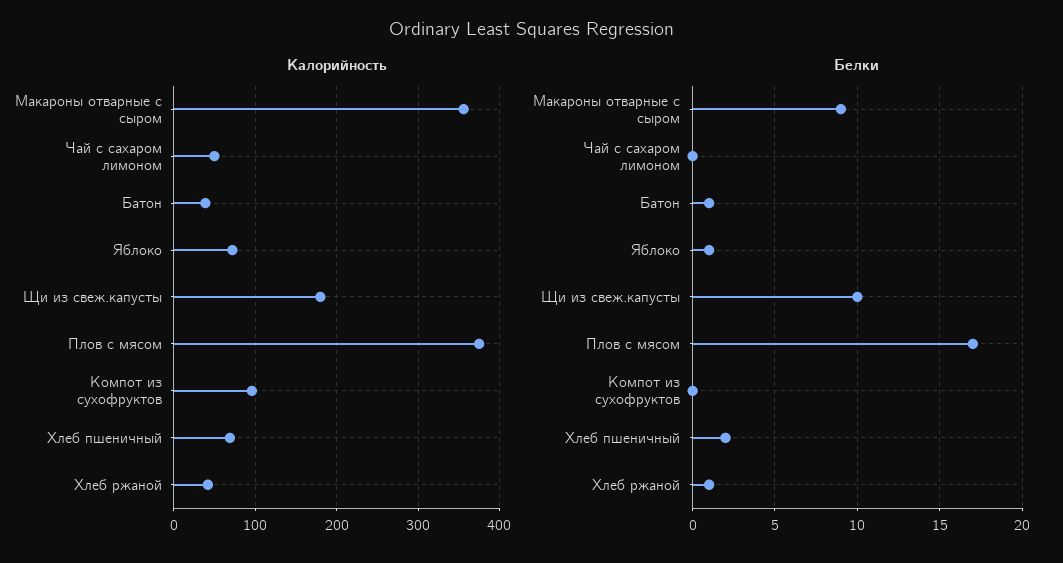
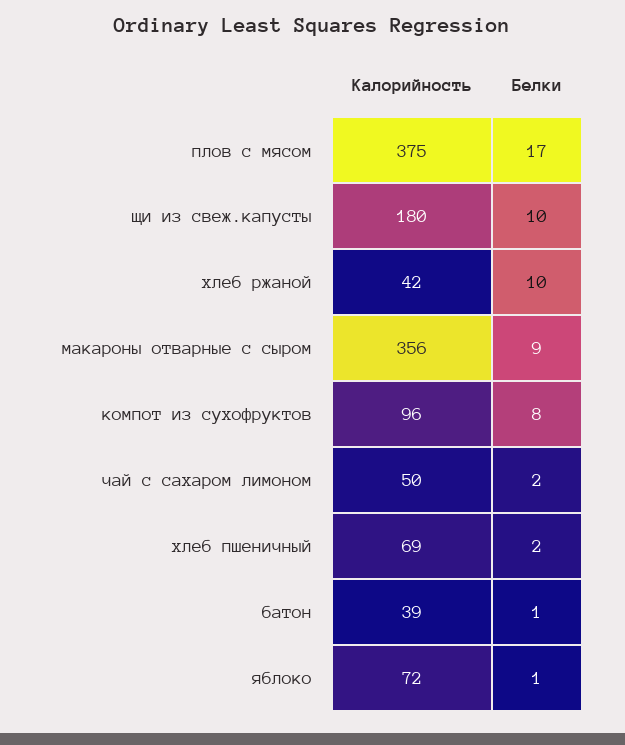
  {
    "Калорийность": {
      "Макароны отварные с сыром": 356,
      "Чай с сахаром лимоном": 50,
      "Батон": 39,
      "Яблоко": 72,
      "Щи из свеж.капусты": 180,
      "Плов с мясом": 375,
      "Компот из сухофруктов": 96,
      "Хлеб пшеничный": 69,
      "Хлеб ржаной": 42
    },
    "Белки": {
      "Макароны отварные с сыром": 9,
-     "Чай с сахаром лимоном": 0,
+     "Чай с сахаром лимоном": 2,
      "Батон": 1,
      "Яблоко": 1,
      "Щи из свеж.капусты": 10,
      "Плов с мясом": 17,
-     "Компот из сухофруктов": 0,
+     "Компот из сухофруктов": 8,
      "Хлеб пшеничный": 2,
-     "Хлеб ржаной": 1
+     "Хлеб ржаной": 10
    }
  }

